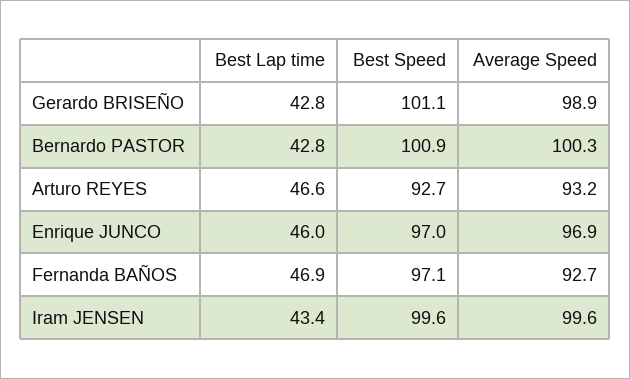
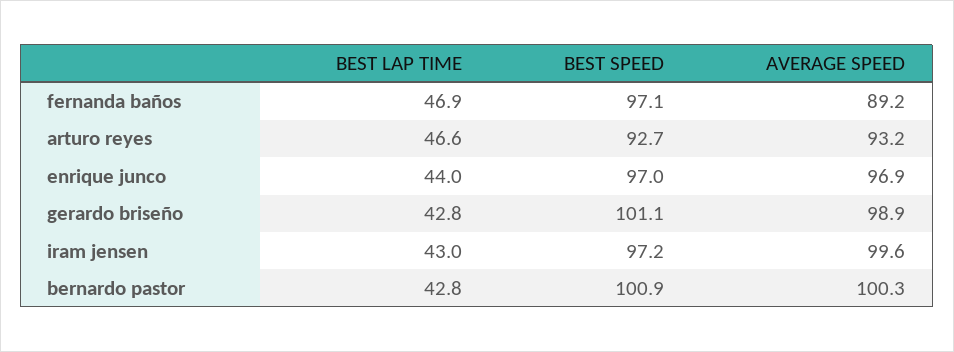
  {
    "Best Lap time": {
      "Gerardo BRISEÑO": 42.8,
      "Bernardo PASTOR": 42.8,
      "Arturo REYES": 46.6,
-     "Enrique JUNCO": 46,
+     "Enrique JUNCO": 44,
      "Fernanda BAÑOS": 46.9,
-     "Iram JENSEN": 43.4
+     "Iram JENSEN": 43
    },
    "Best Speed": {
      "Gerardo BRISEÑO": 101.1,
      "Bernardo PASTOR": 100.9,
      "Arturo REYES": 92.7,
      "Enrique JUNCO": 97,
      "Fernanda BAÑOS": 97.1,
-     "Iram JENSEN": 99.6
+     "Iram JENSEN": 97.2
    },
    "Average Speed": {
      "Gerardo BRISEÑO": 98.9,
      "Bernardo PASTOR": 100.3,
      "Arturo REYES": 93.2,
      "Enrique JUNCO": 96.9,
-     "Fernanda BAÑOS": 92.7,
+     "Fernanda BAÑOS": 89.2,
      "Iram JENSEN": 99.6
    }
  }

